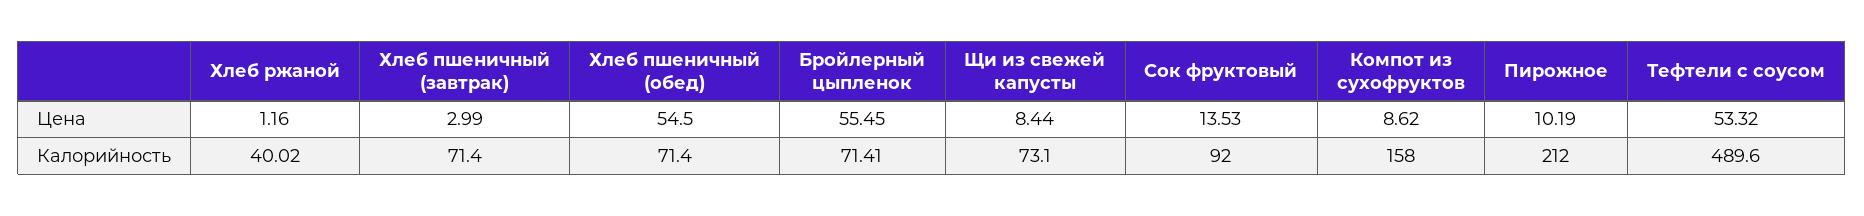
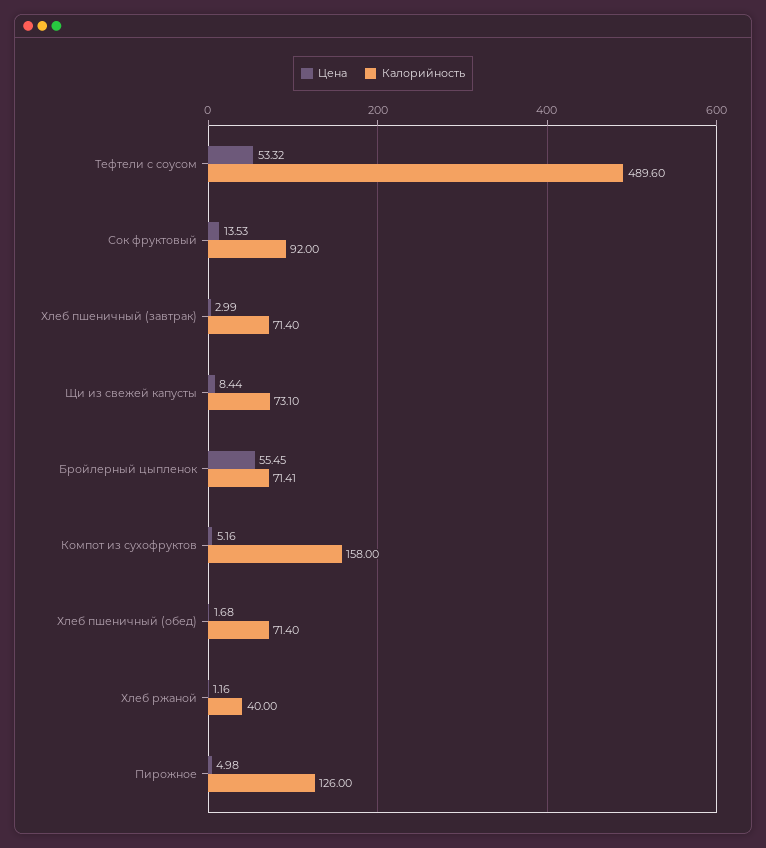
  {
    "Цена": {
      "Хлеб ржаной": 1.16,
      "Хлеб пшеничный (завтрак)": 2.99,
-     "Хлеб пшеничный (обед)": 54.5,
+     "Хлеб пшеничный (обед)": 1.68,
      "Бройлерный цыпленок": 55.45,
      "Щи из свежей капусты": 8.44,
      "Сок фруктовый": 13.53,
-     "Компот из сухофруктов": 8.62,
+     "Компот из сухофруктов": 5.16,
-     "Пирожное": 10.19,
+     "Пирожное": 4.98,
      "Тефтели с соусом": 53.32
    },
    "Калорийность": {
-     "Хлеб ржаной": 40.02,
+     "Хлеб ржаной": 40,
      "Хлеб пшеничный (завтрак)": 71.4,
      "Хлеб пшеничный (обед)": 71.4,
      "Бройлерный цыпленок": 71.41,
      "Щи из свежей капусты": 73.1,
      "Сок фруктовый": 92,
      "Компот из сухофруктов": 158,
-     "Пирожное": 212,
+     "Пирожное": 126,
      "Тефтели с соусом": 489.6
    }
  }

